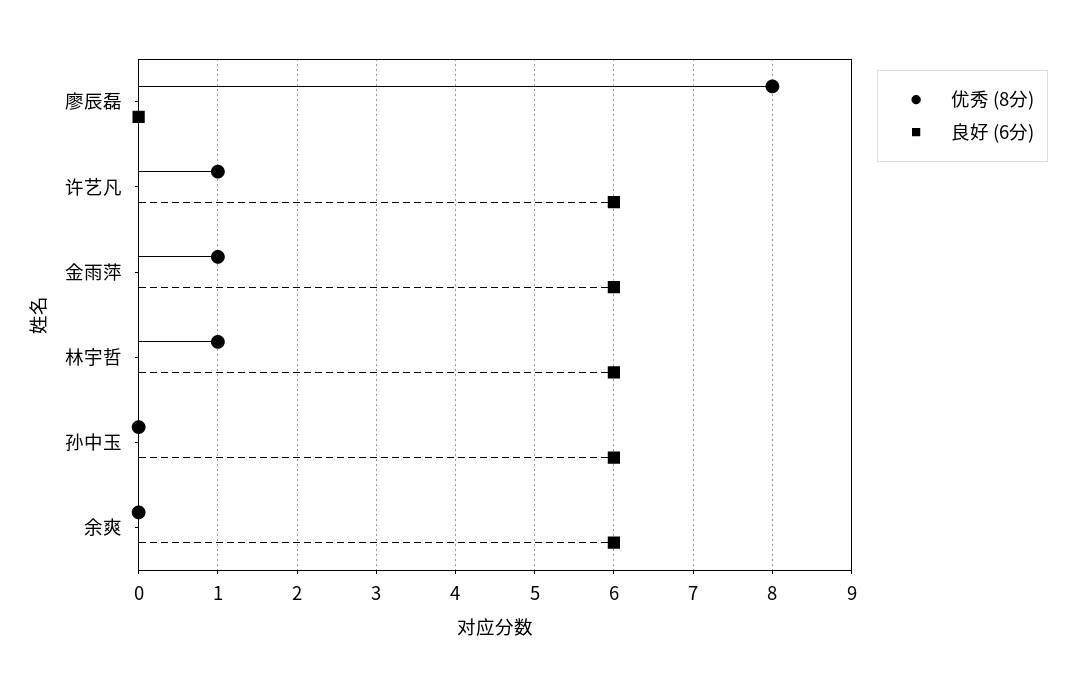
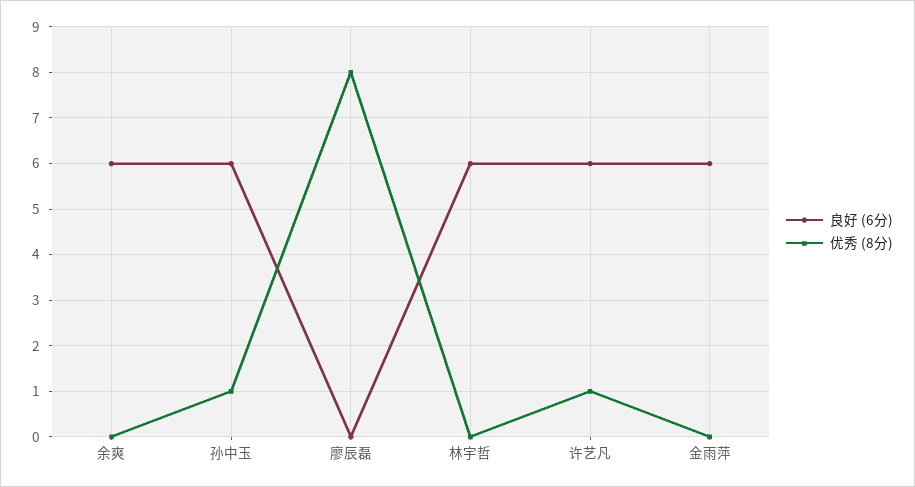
  {
    "优秀 (8分)": {
      "廖辰磊": 8,
      "许艺凡": 1,
-     "金雨萍": 1,
+     "金雨萍": 0,
-     "林宇哲": 1,
+     "林宇哲": 0,
-     "孙中玉": 0,
+     "孙中玉": 1,
      "余爽": 0
    },
    "良好 (6分)": {
      "廖辰磊": 0,
      "许艺凡": 6,
      "金雨萍": 6,
      "林宇哲": 6,
      "孙中玉": 6,
      "余爽": 6
    }
  }

